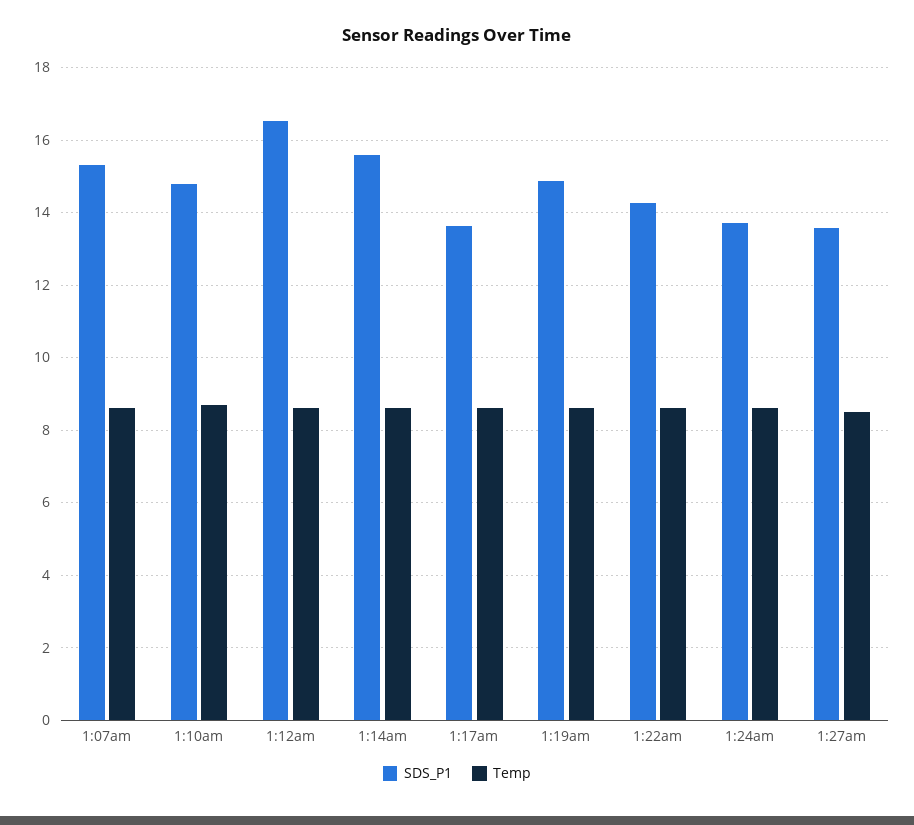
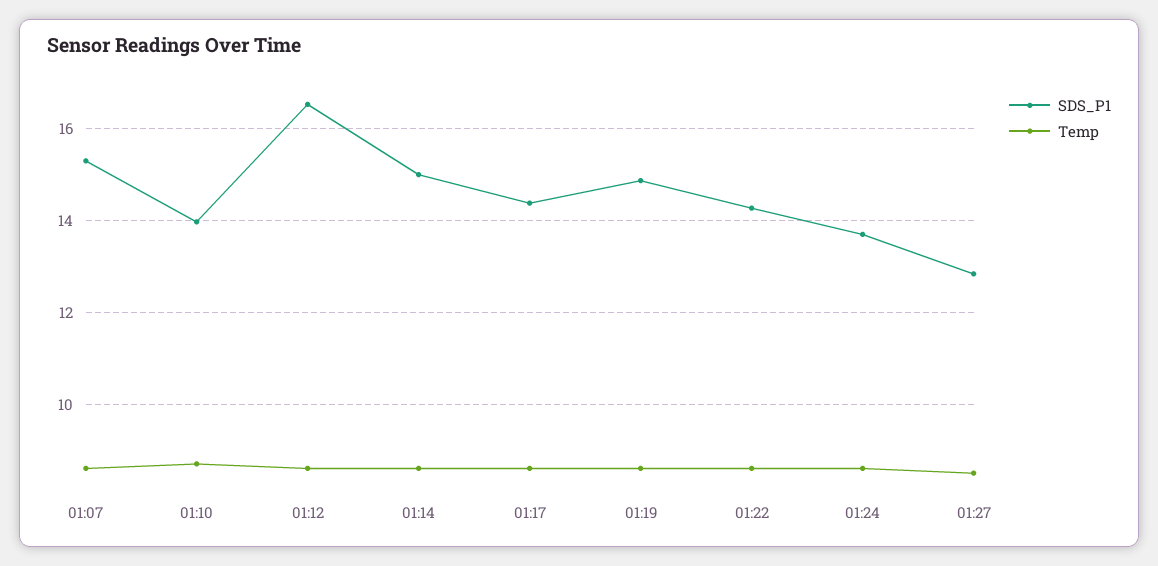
  {
    "SDS_P1": {
      "1:07am": 15.4,
-     "1:10am": 14.8,
+     "1:10am": 14,
      "1:12am": 16.6,
-     "1:14am": 15.6,
+     "1:14am": 15,
-     "1:17am": 13.6,
+     "1:17am": 14.4,
      "1:19am": 14.8,
      "1:22am": 14.2,
      "1:24am": 13.8,
-     "1:27am": 13.6
+     "1:27am": 12.8
    },
    "Temp": {
      "1:07am": 8.6,
      "1:10am": 8.8,
      "1:12am": 8.6,
      "1:14am": 8.6,
      "1:17am": 8.6,
      "1:19am": 8.6,
      "1:22am": 8.6,
      "1:24am": 8.6,
      "1:27am": 8.6
    }
  }

